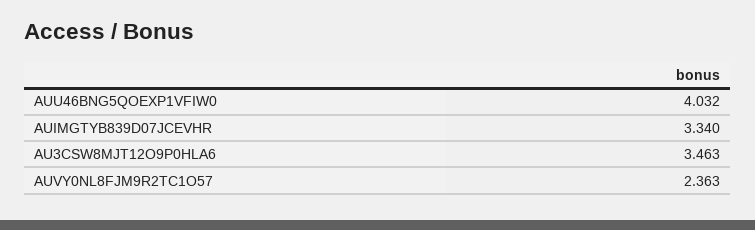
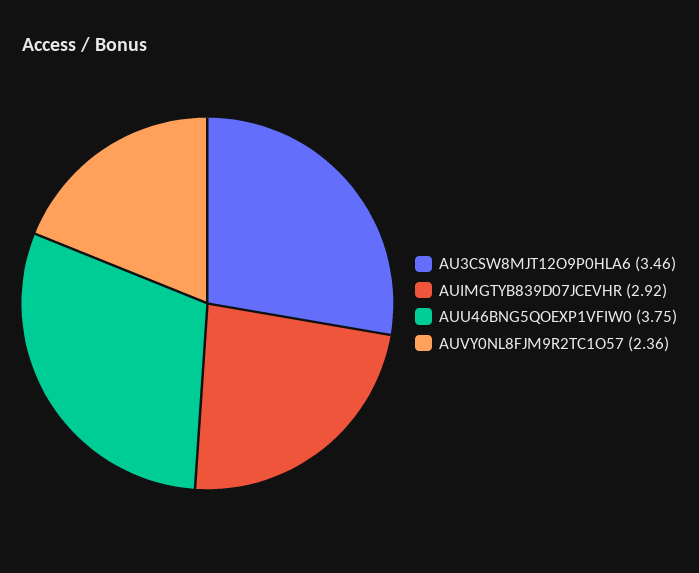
  {
-   "AUU46BNG5QOEXP1VFIW0": 4.032,
+   "AUU46BNG5QOEXP1VFIW0": 3.75,
-   "AUIMGTYB839D07JCEVHR": 3.34,
+   "AUIMGTYB839D07JCEVHR": 2.92,
    "AU3CSW8MJT12O9P0HLA6": 3.463,
    "AUVY0NL8FJM9R2TC1O57": 2.363
  }

